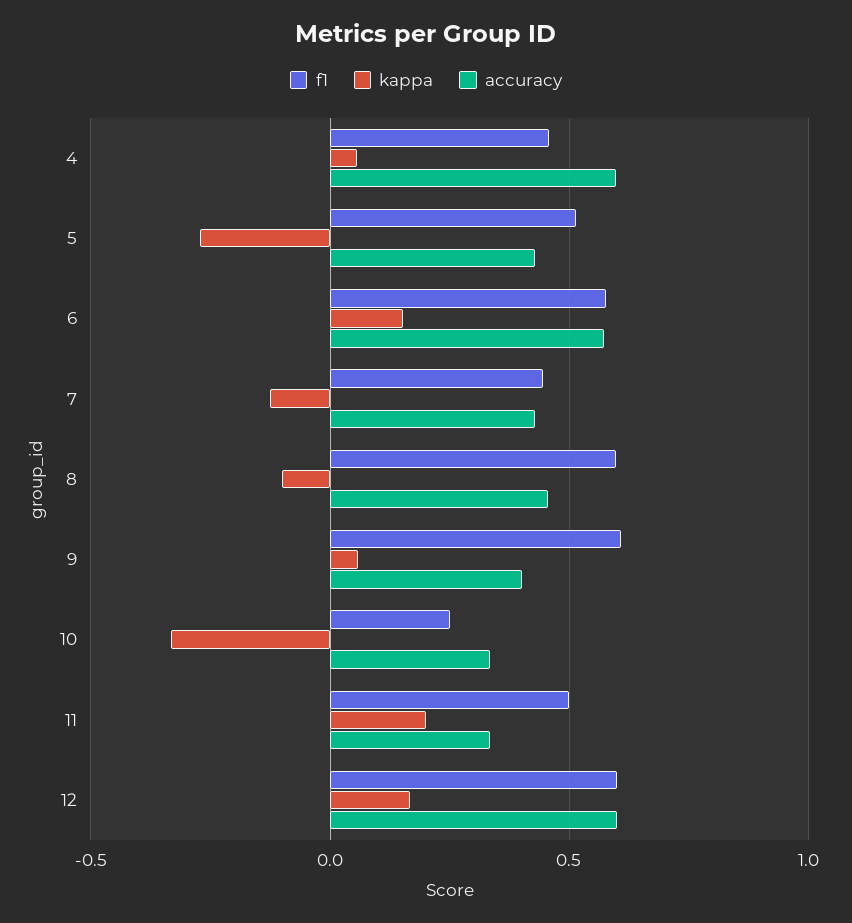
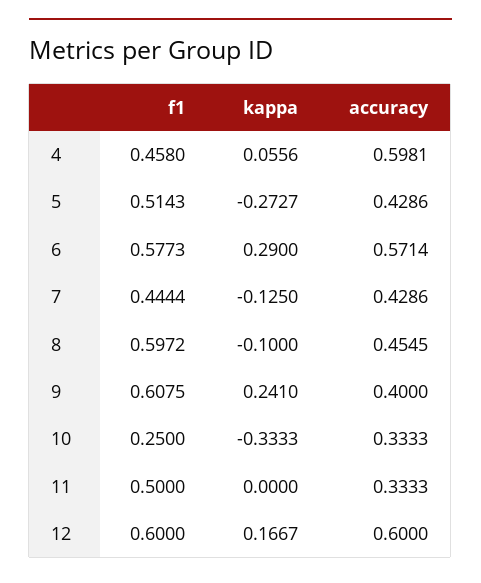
  {
    "f1": {
      "4": 0.458,
      "5": 0.5143,
      "6": 0.5773,
      "7": 0.4444,
      "8": 0.5972,
      "9": 0.6075,
      "10": 0.25,
      "11": 0.5,
      "12": 0.6
    },
    "kappa": {
      "4": 0.0556,
      "5": -0.2727,
-     "6": 0.15,
+     "6": 0.29,
      "7": -0.125,
      "8": -0.1,
-     "9": 0.05,
+     "9": 0.241,
      "10": -0.3333,
-     "11": 0.2,
+     "11": 0,
      "12": 0.1667
    },
    "accuracy": {
      "4": 0.5981,
      "5": 0.4286,
      "6": 0.5714,
      "7": 0.4286,
      "8": 0.4545,
      "9": 0.4,
      "10": 0.3333,
      "11": 0.3333,
      "12": 0.6
    }
  }

